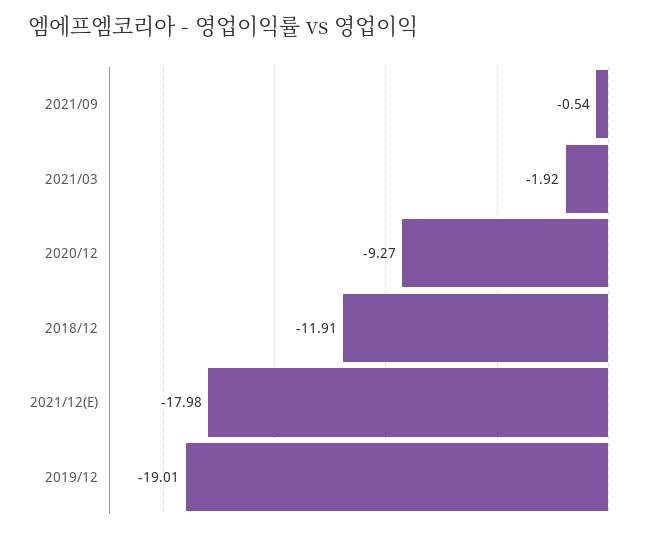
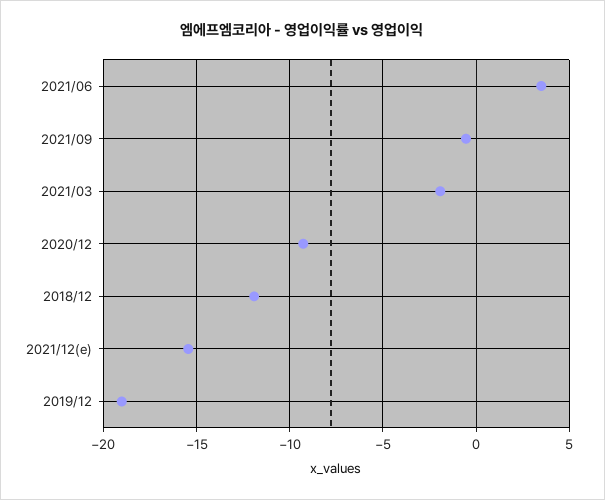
  {
    "2021/09": -0.54,
    "2021/03": -1.92,
    "2020/12": -9.27,
    "2018/12": -11.91,
-   "2021/12(E)": -17.98,
+   "2021/12(E)": -15.5,
-   "2019/12": -19.01
+   "2019/12": -19.01,
+   "2021/06": 3.5
  }

